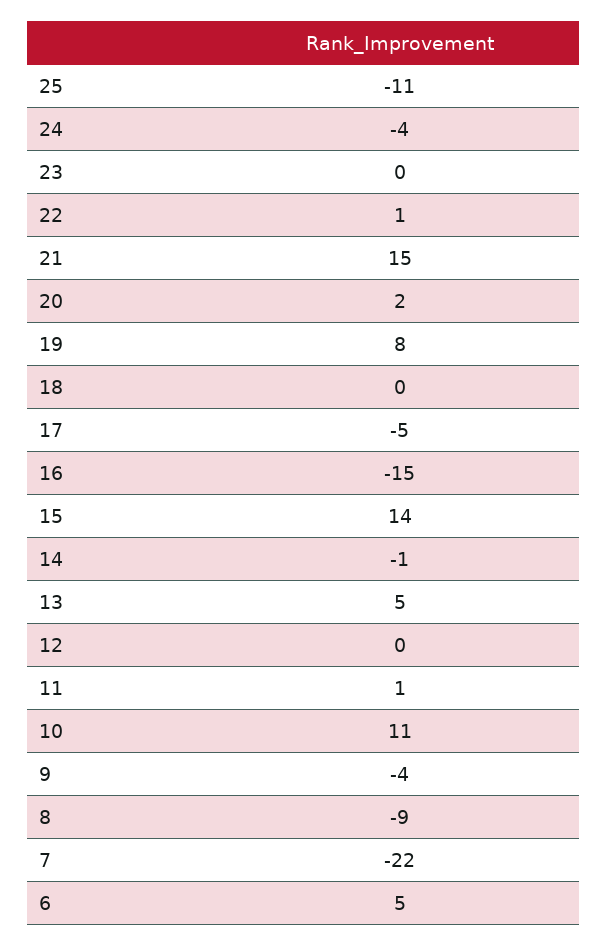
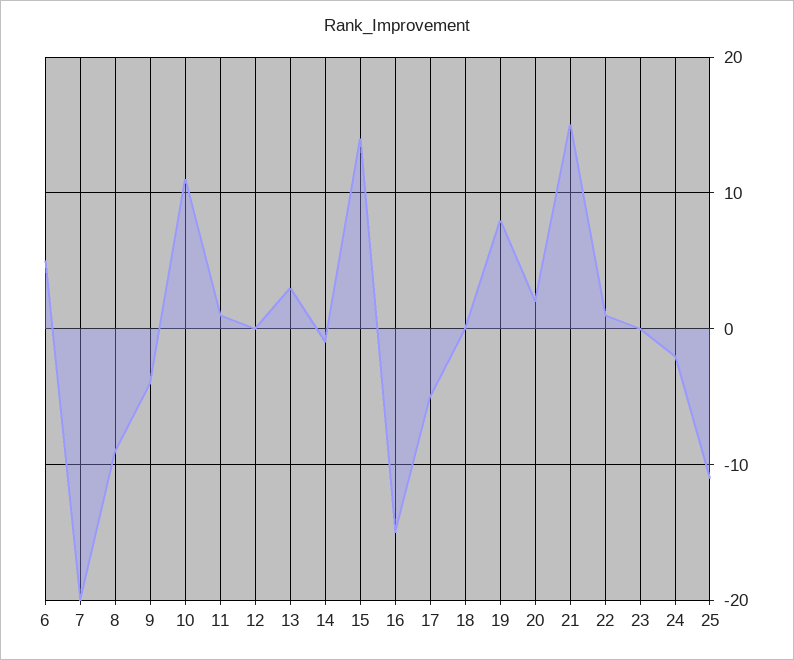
  {
    "25": -11,
-   "24": -4,
+   "24": -2,
    "23": 0,
    "22": 1,
    "21": 15,
    "20": 2,
    "19": 8,
    "18": 0,
    "17": -5,
    "16": -15,
    "15": 14,
    "14": -1,
-   "13": 5,
+   "13": 3,
    "12": 0,
    "11": 1,
    "10": 11,
    "9": -4,
    "8": -9,
-   "7": -22,
+   "7": -20,
    "6": 5
  }

